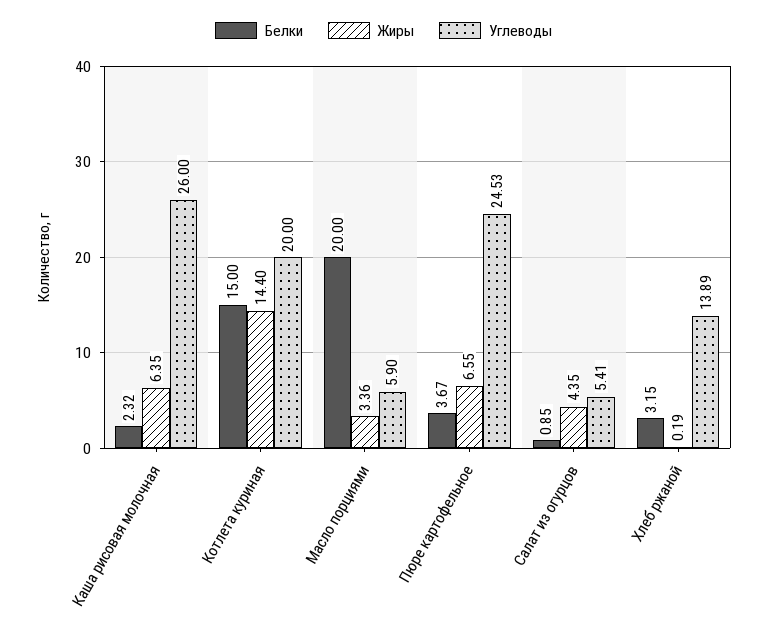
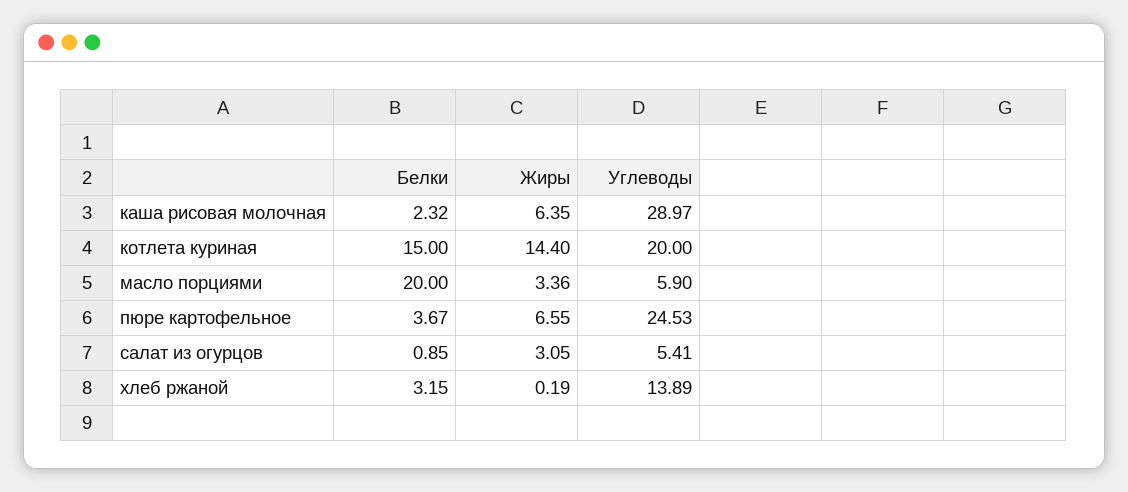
  {
    "Белки": {
      "Каша рисовая молочная": 2.32,
      "Котлета куриная": 15,
      "Масло порциями": 20,
      "Пюре картофельное": 3.67,
      "Салат из огурцов": 0.85,
      "Хлеб ржаной": 3.15
    },
    "Жиры": {
      "Каша рисовая молочная": 6.35,
      "Котлета куриная": 14.4,
      "Масло порциями": 3.36,
      "Пюре картофельное": 6.55,
-     "Салат из огурцов": 4.35,
+     "Салат из огурцов": 3.05,
      "Хлеб ржаной": 0.19
    },
    "Углеводы": {
-     "Каша рисовая молочная": 26,
+     "Каша рисовая молочная": 28.97,
      "Котлета куриная": 20,
      "Масло порциями": 5.9,
      "Пюре картофельное": 24.53,
      "Салат из огурцов": 5.41,
      "Хлеб ржаной": 13.89
    }
  }

